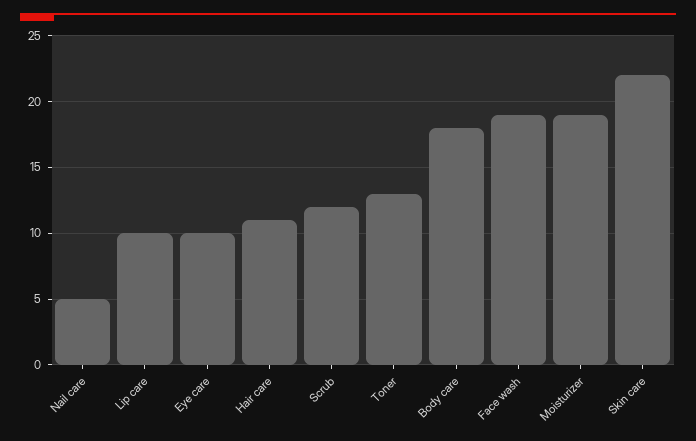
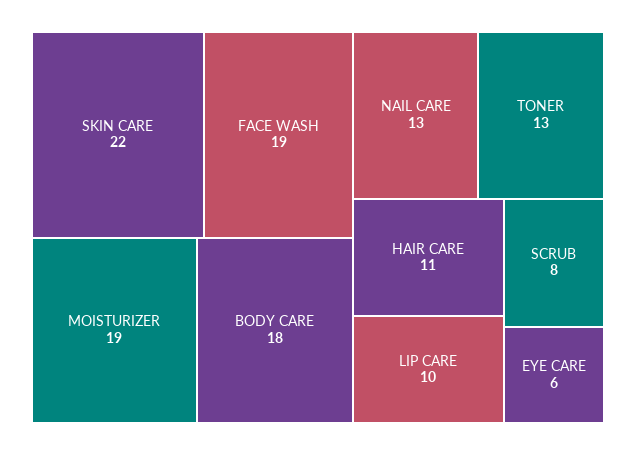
  {
-   "Nail care": 5,
+   "Nail care": 13,
    "Lip care": 10,
-   "Eye care": 10,
+   "Eye care": 6,
    "Hair care": 11,
-   "Scrub": 12,
+   "Scrub": 8,
    "Toner": 13,
    "Body care": 18,
    "Face wash": 19,
    "Moisturizer": 19,
    "Skin care": 22
  }

